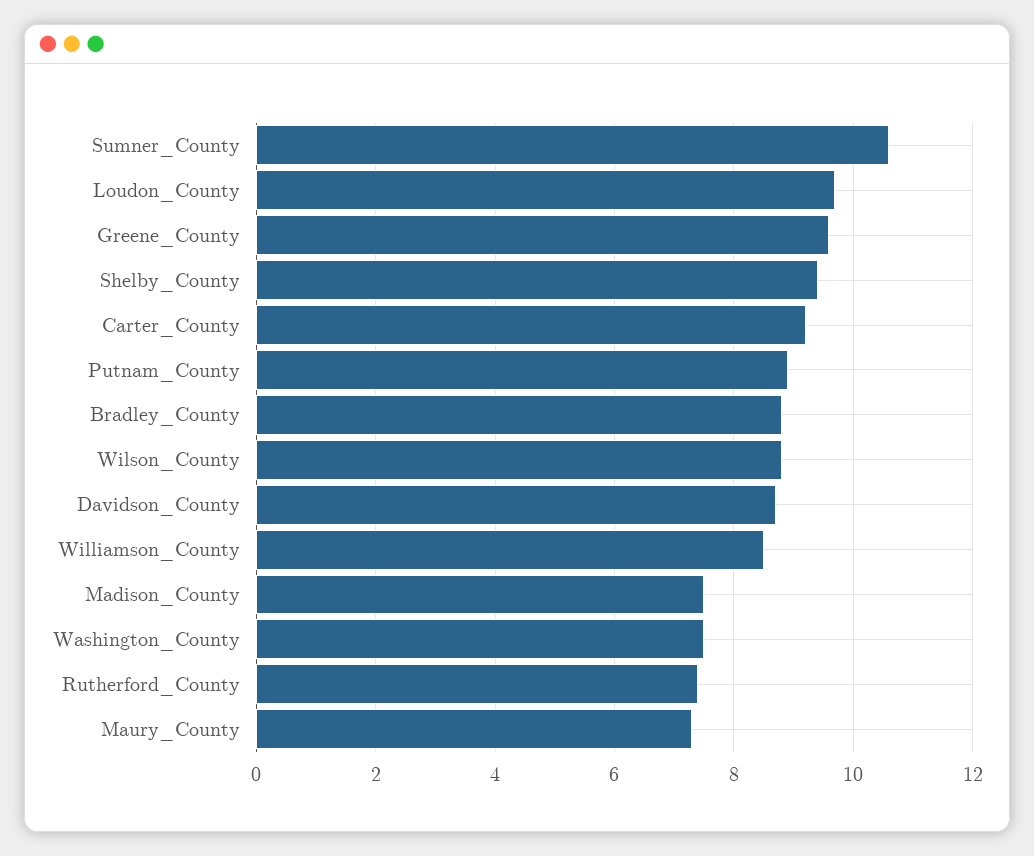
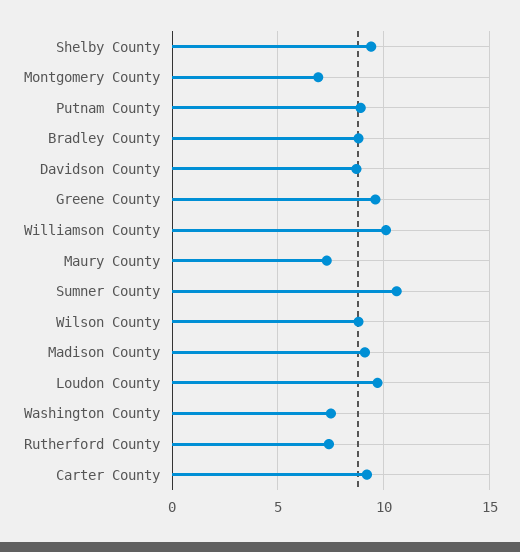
  {
    "Sumner_County": 10.5,
    "Loudon_County": 9.5,
    "Greene_County": 9.5,
    "Shelby_County": 9.5,
    "Carter_County": 9,
    "Putnam_County": 9,
    "Bradley_County": 9,
    "Wilson_County": 9,
    "Davidson_County": 8.5,
-   "Williamson_County": 8.5,
+   "Williamson_County": 10,
-   "Madison_County": 7.5,
+   "Madison_County": 9,
    "Washington_County": 7.5,
    "Rutherford_County": 7.5,
-   "Maury_County": 7.5
+   "Maury_County": 7.5,
+   "Montgomery County": 7
  }

